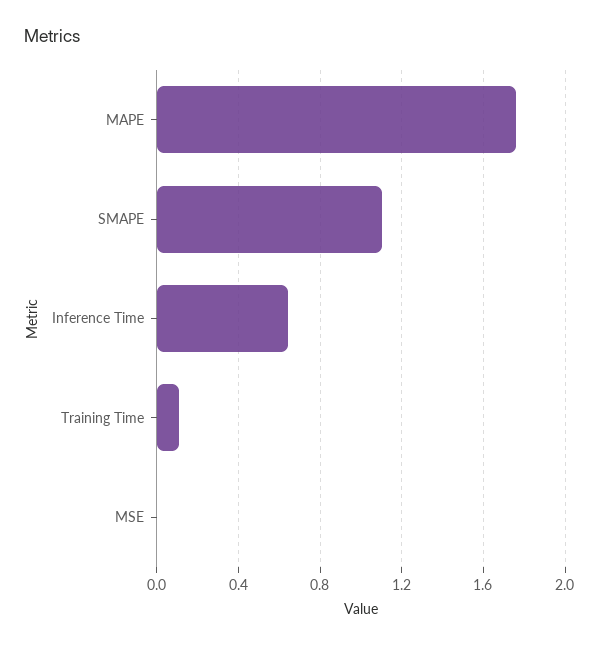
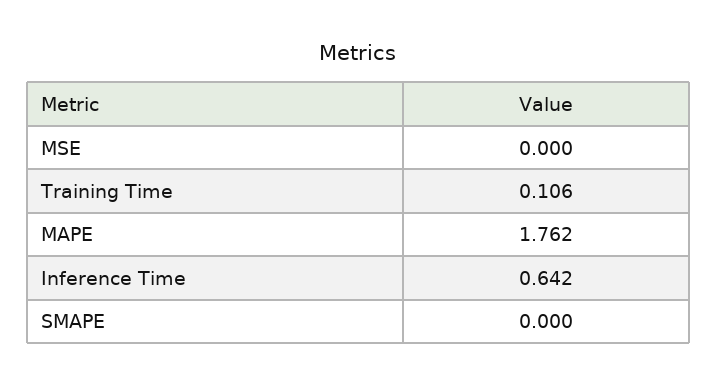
  {
    "MAPE": 1.762,
-   "SMAPE": 1.1,
+   "SMAPE": 0,
    "Inference Time": 0.642,
    "Training Time": 0.106,
    "MSE": 0
  }

